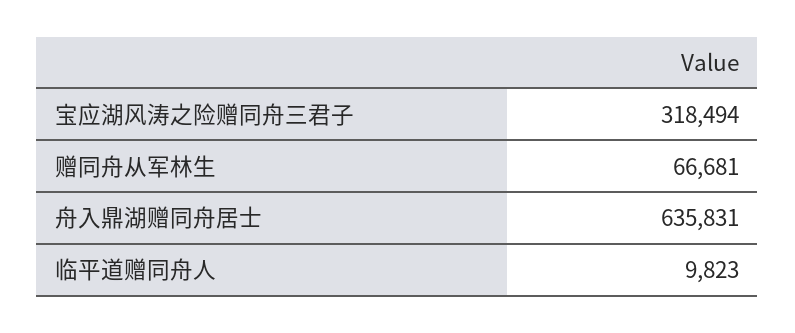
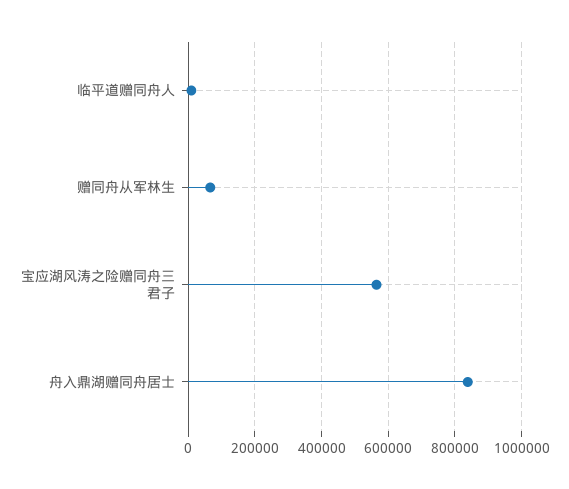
  {
-   "宝应湖风涛之险赠同舟三君子": 318494,
+   "宝应湖风涛之险赠同舟三君子": 560000,
    "赠同舟从军林生": 66681,
-   "舟入鼎湖赠同舟居士": 635831,
+   "舟入鼎湖赠同舟居士": 840000,
    "临平道赠同舟人": 9823
  }

